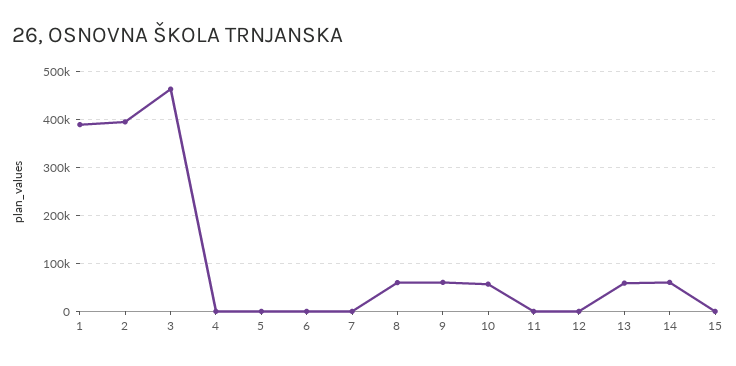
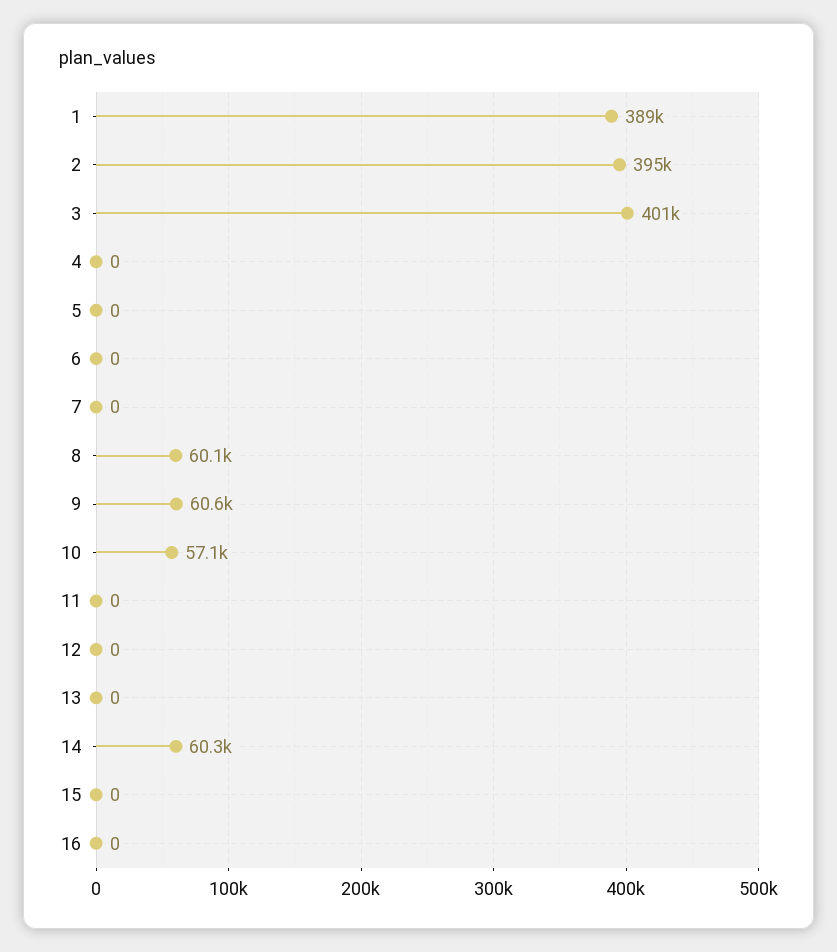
  {
    "1": 389000,
    "2": 395000,
-   "3": 460000,
+   "3": 401000,
    "4": 0,
    "5": 0,
    "6": 0,
    "7": 0,
    "8": 60100,
    "9": 60600,
    "10": 57100,
    "11": 0,
    "12": 0,
-   "13": 60000,
+   "13": 0,
    "14": 60300,
-   "15": 0
+   "15": 0,
+   "16": 0
  }

